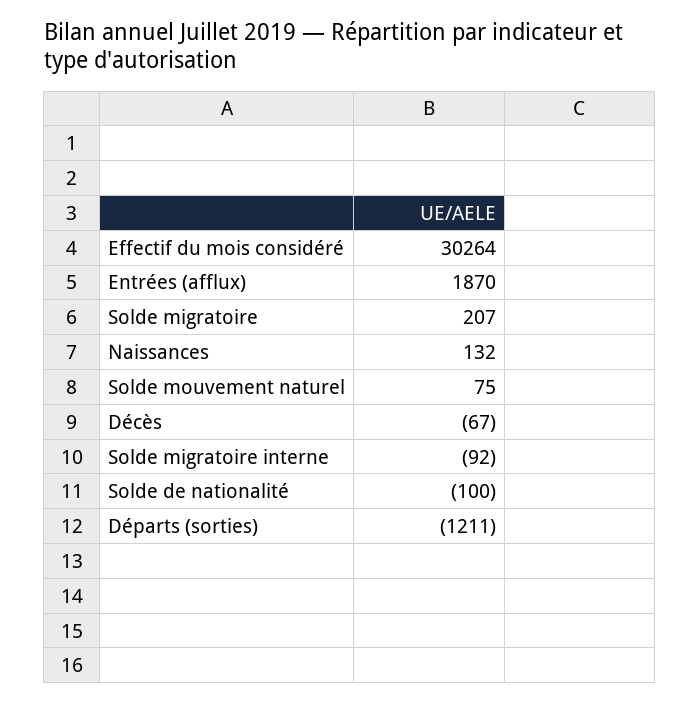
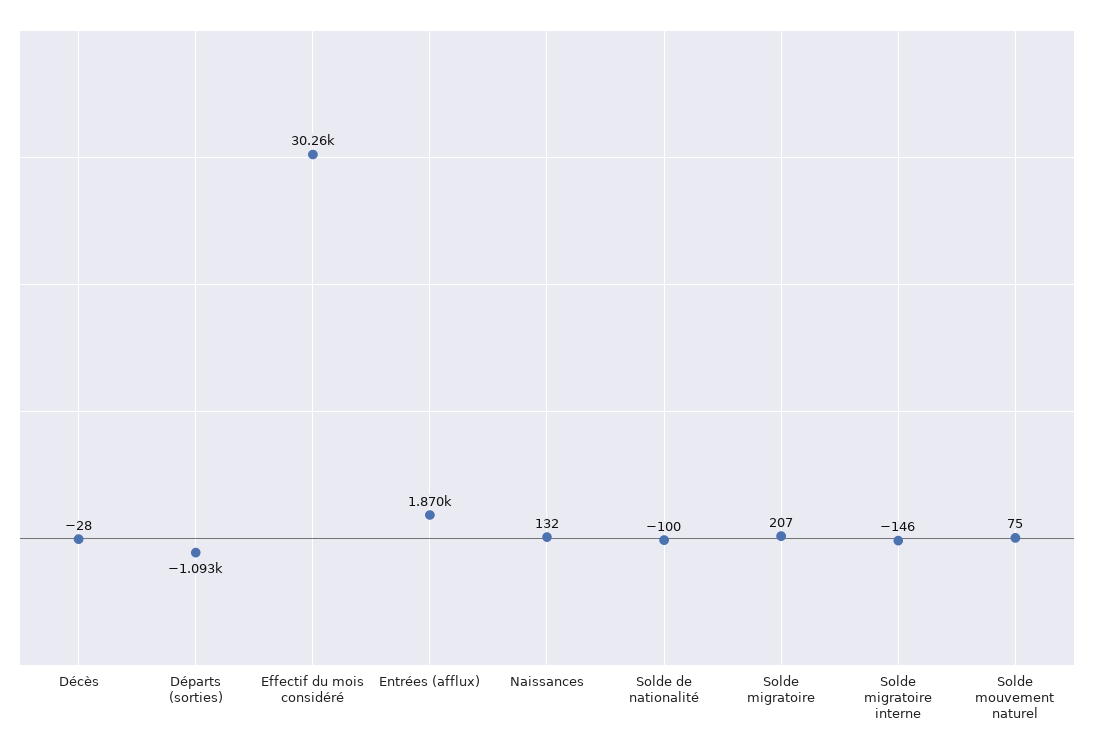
  {
    "Effectif du mois considéré": 30264,
    "Entrées (afflux)": 1870,
    "Solde migratoire": 207,
    "Naissances": 132,
    "Solde mouvement naturel": 75,
-   "Décès": -67,
+   "Décès": -28,
-   "Solde migratoire interne": -92,
+   "Solde migratoire interne": -146,
    "Solde de nationalité": -100,
-   "Départs (sorties)": -1211
+   "Départs (sorties)": -1093
  }

